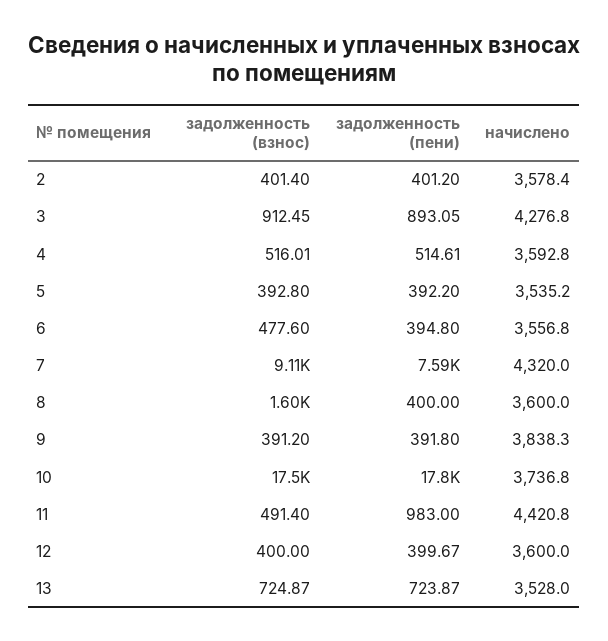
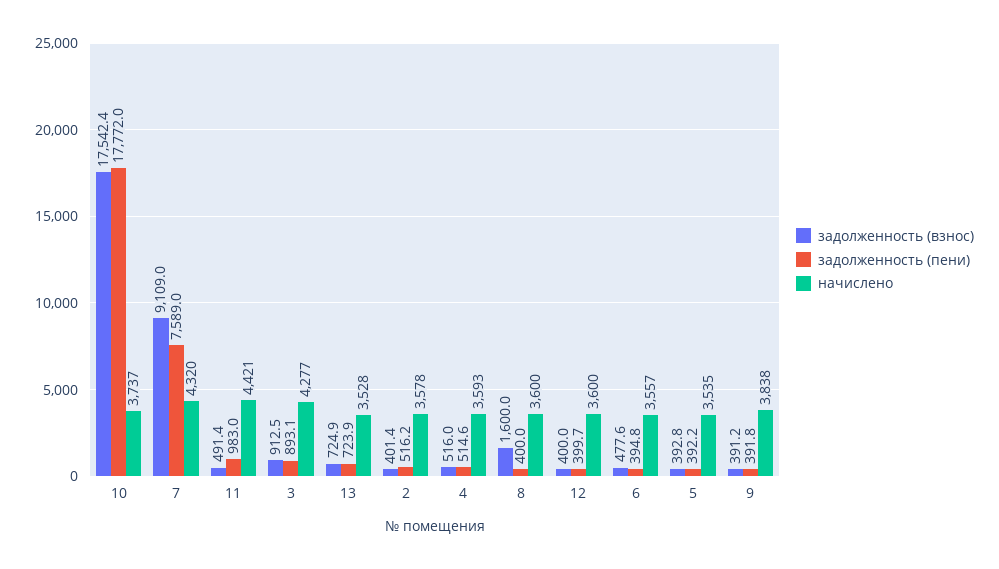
  {
    "задолженность (взнос)": {
      "2": 401.4,
      "3": 912.45,
      "4": 516.01,
      "5": 392.8,
      "6": 477.6,
      "7": 9109,
      "8": 1600,
      "9": 391.2,
      "10": 17542.4,
      "11": 491.4,
      "12": 400,
      "13": 724.87
    },
    "задолженность (пени)": {
-     "2": 401.2,
+     "2": 516.2,
      "3": 893.05,
      "4": 514.61,
      "5": 392.2,
      "6": 394.8,
      "7": 7589,
      "8": 400,
      "9": 391.8,
      "10": 17772,
      "11": 983,
      "12": 399.67,
      "13": 723.87
    },
    "начислено": {
      "2": 3578.4,
      "3": 4276.8,
      "4": 3592.8,
      "5": 3535.2,
      "6": 3556.8,
      "7": 4320,
      "8": 3600,
      "9": 3838.3,
      "10": 3736.8,
      "11": 4420.8,
      "12": 3600,
      "13": 3528
    }
  }

